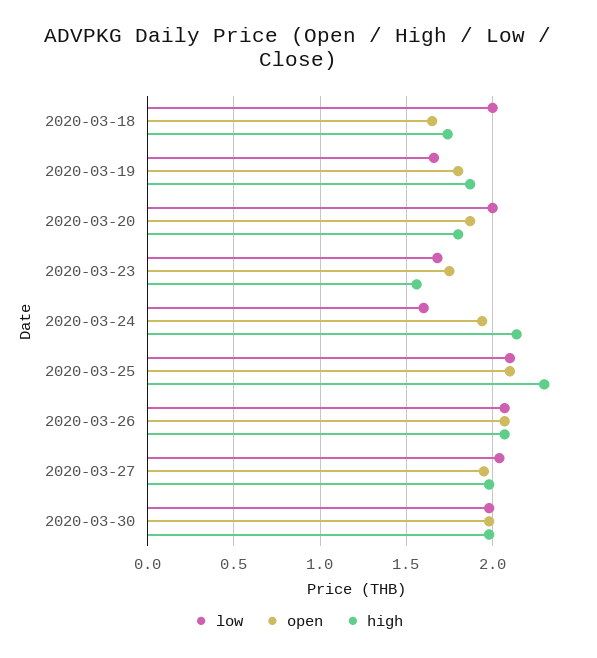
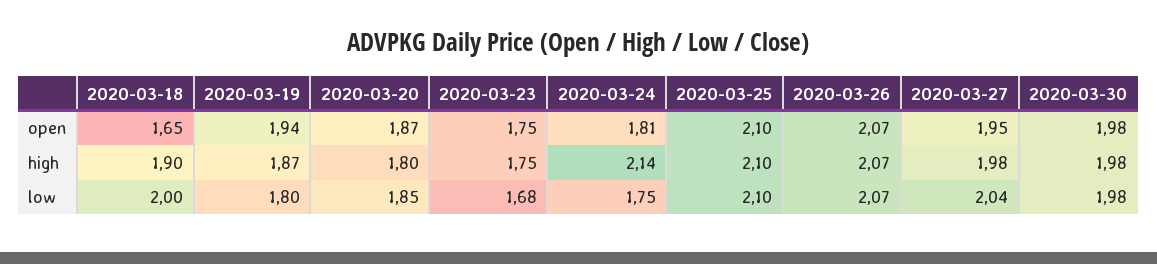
  {
    "low": {
      "2020-03-18": 2,
-     "2020-03-19": 1.65,
+     "2020-03-19": 1.8,
-     "2020-03-20": 2,
+     "2020-03-20": 1.85,
      "2020-03-23": 1.68,
-     "2020-03-24": 1.6,
+     "2020-03-24": 1.75,
      "2020-03-25": 2.1,
      "2020-03-26": 2.07,
      "2020-03-27": 2.04,
      "2020-03-30": 1.98
    },
    "open": {
      "2020-03-18": 1.65,
-     "2020-03-19": 1.8,
+     "2020-03-19": 1.94,
      "2020-03-20": 1.87,
      "2020-03-23": 1.75,
-     "2020-03-24": 1.95,
+     "2020-03-24": 1.81,
      "2020-03-25": 2.1,
      "2020-03-26": 2.07,
      "2020-03-27": 1.95,
      "2020-03-30": 1.98
    },
    "high": {
-     "2020-03-18": 1.75,
+     "2020-03-18": 1.9,
      "2020-03-19": 1.87,
      "2020-03-20": 1.8,
-     "2020-03-23": 1.55,
+     "2020-03-23": 1.75,
      "2020-03-24": 2.14,
-     "2020-03-25": 2.3,
+     "2020-03-25": 2.1,
      "2020-03-26": 2.07,
      "2020-03-27": 1.98,
      "2020-03-30": 1.98
    }
  }

